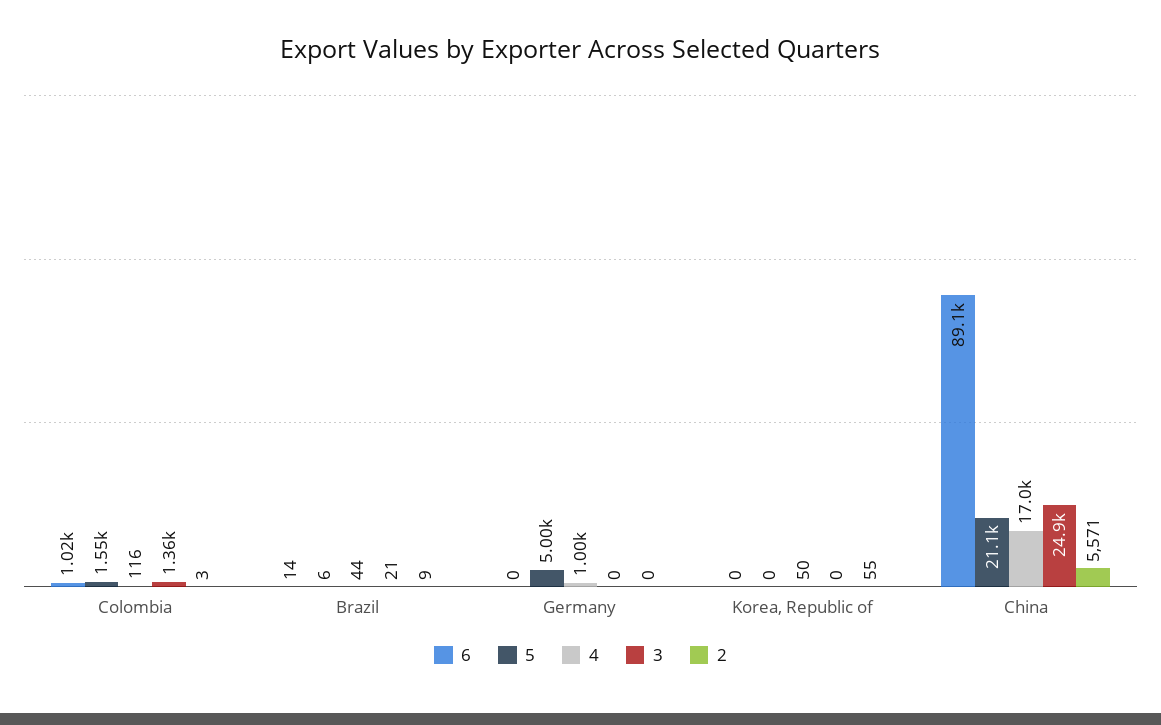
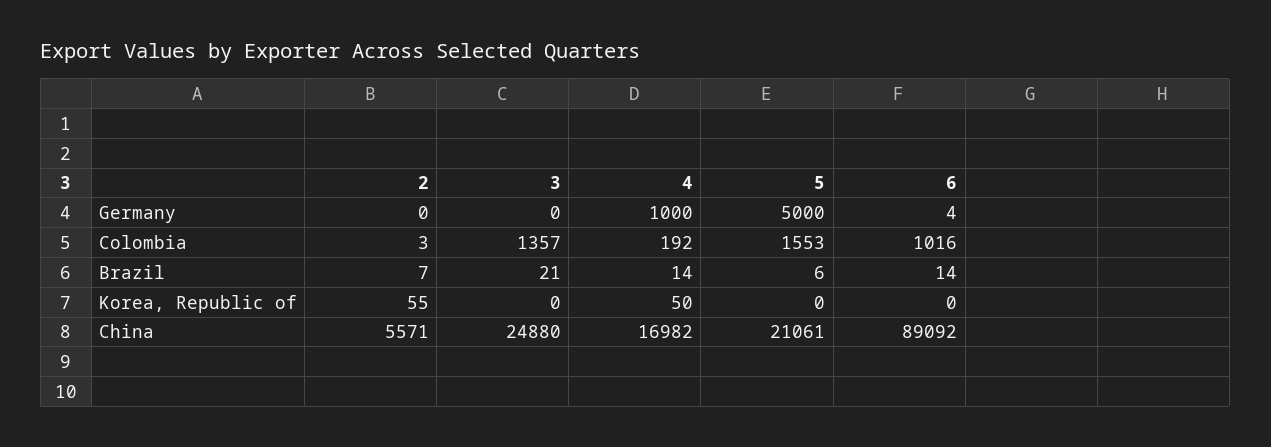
  {
    "6": {
      "Colombia": 1016,
      "Brazil": 14,
-     "Germany": 0,
+     "Germany": 4,
      "Korea, Republic of": 0,
      "China": 89092
    },
    "5": {
      "Colombia": 1553,
      "Brazil": 6,
      "Germany": 5000,
      "Korea, Republic of": 0,
      "China": 21061
    },
    "4": {
-     "Colombia": 116,
+     "Colombia": 192,
-     "Brazil": 44,
+     "Brazil": 14,
      "Germany": 1000,
      "Korea, Republic of": 50,
      "China": 16982
    },
    "3": {
      "Colombia": 1357,
      "Brazil": 21,
      "Germany": 0,
      "Korea, Republic of": 0,
      "China": 24880
    },
    "2": {
      "Colombia": 3,
-     "Brazil": 9,
+     "Brazil": 7,
      "Germany": 0,
      "Korea, Republic of": 55,
      "China": 5571
    }
  }

